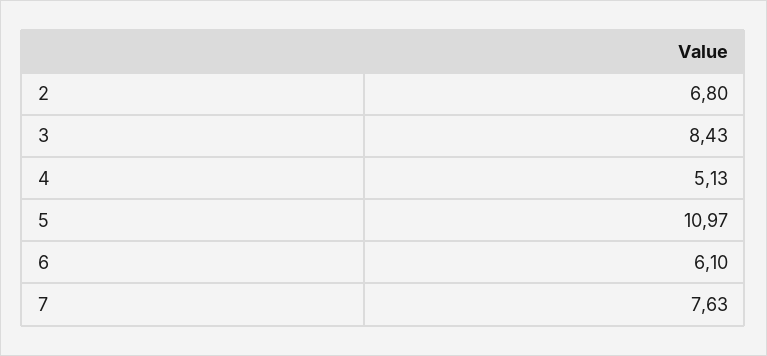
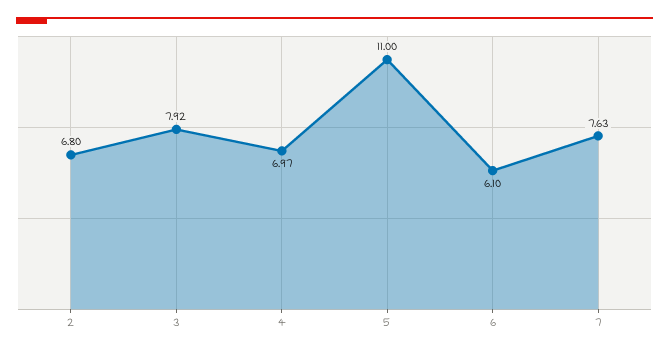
  {
    "2": 6.8,
-   "3": 8.43,
+   "3": 7.92,
-   "4": 5.13,
+   "4": 6.97,
-   "5": 10.97,
+   "5": 11,
    "6": 6.1,
    "7": 7.63
  }

